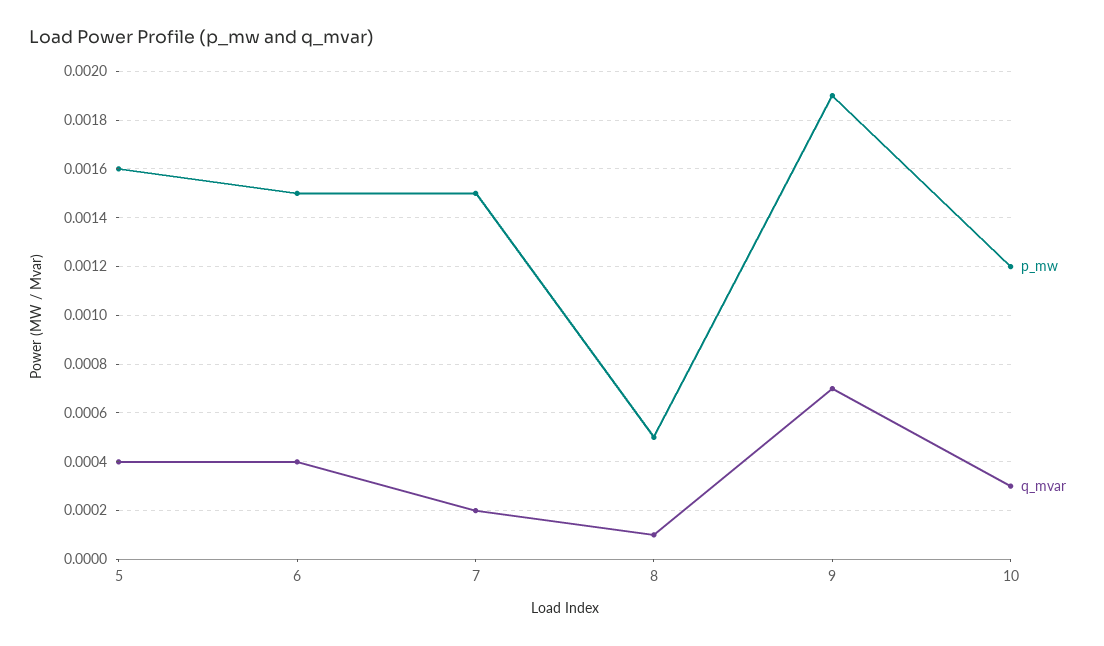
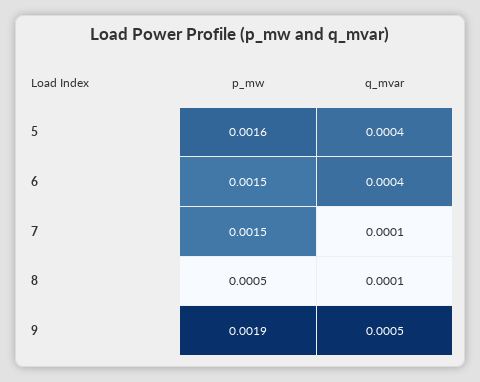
  {
    "p_mw": {
      "5": 0.0016,
      "6": 0.0015,
      "7": 0.0015,
      "8": 0.0005,
-     "9": 0.0019,
+     "9": 0.0019
-     "10": 0.0012
    },
    "q_mvar": {
      "5": 0.0004,
      "6": 0.0004,
-     "7": 0.0002,
+     "7": 0.0001,
      "8": 0.0001,
-     "9": 0.0007,
+     "9": 0.0005
-     "10": 0.0003
    }
  }

